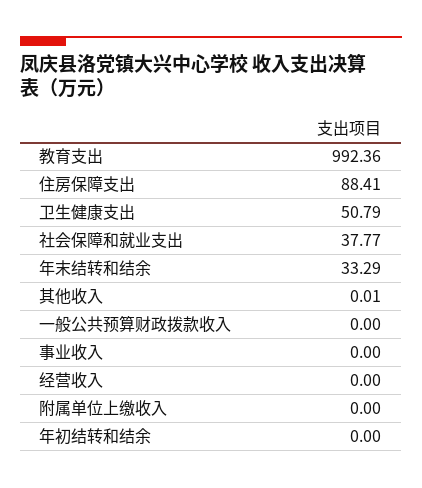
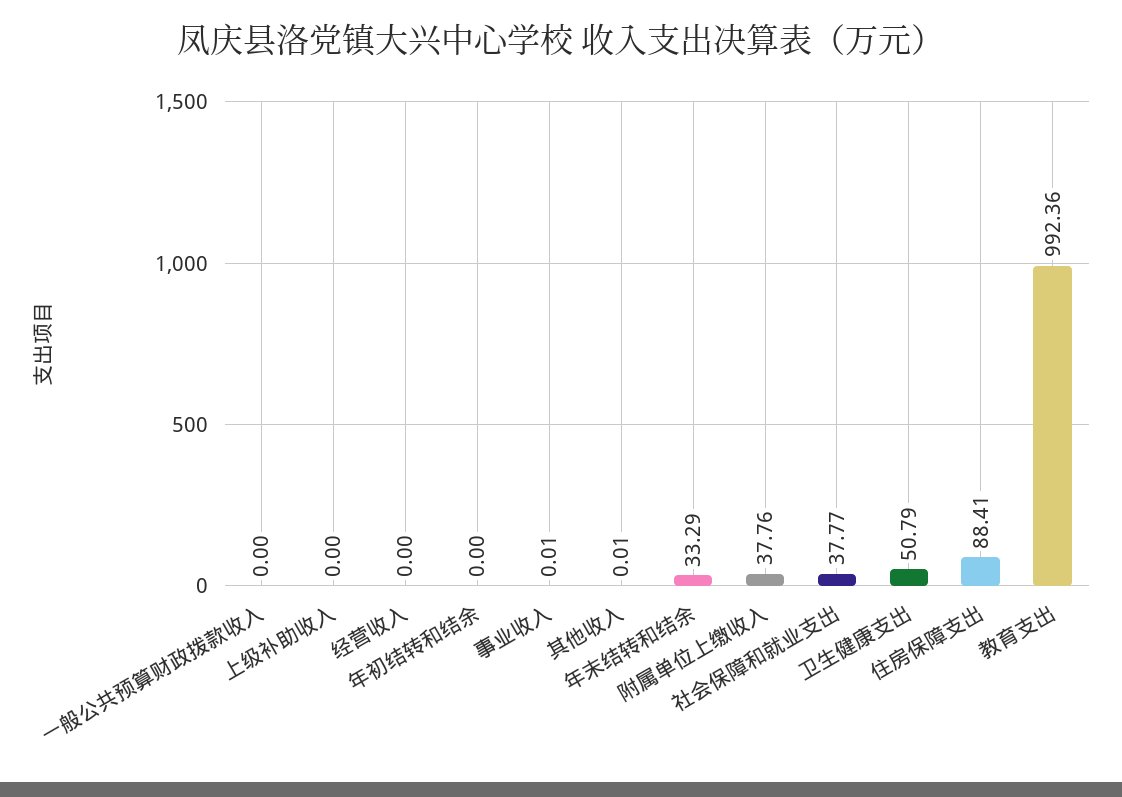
  {
    "教育支出": 992.36,
    "住房保障支出": 88.41,
    "卫生健康支出": 50.79,
    "社会保障和就业支出": 37.77,
    "年末结转和结余": 33.29,
    "其他收入": 0.01,
    "一般公共预算财政拨款收入": 0,
-   "事业收入": 0,
+   "事业收入": 0.01,
    "经营收入": 0,
-   "附属单位上缴收入": 0,
+   "附属单位上缴收入": 37.76,
-   "年初结转和结余": 0
+   "年初结转和结余": 0,
+   "上级补助收入": 0
  }

